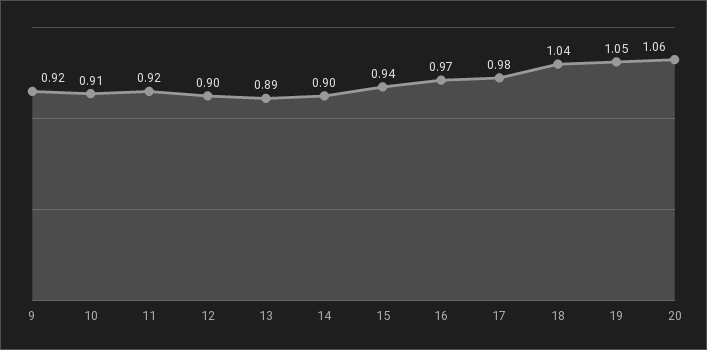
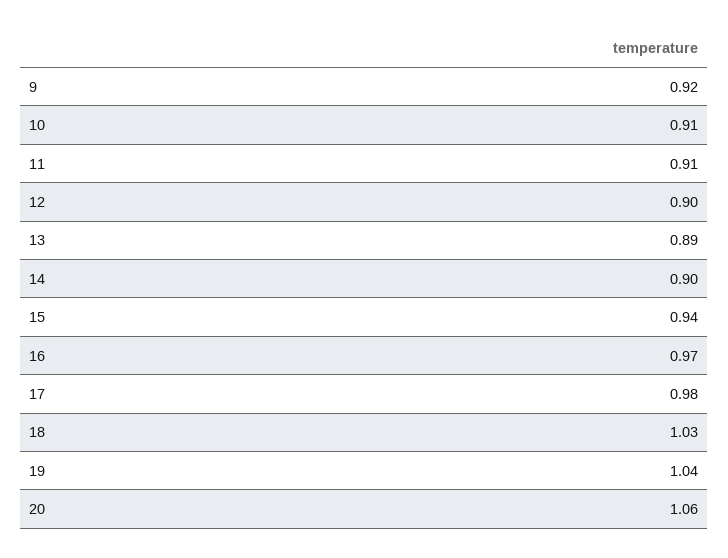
  {
    "9": 0.92,
    "10": 0.91,
-   "11": 0.92,
+   "11": 0.91,
    "12": 0.9,
    "13": 0.89,
    "14": 0.9,
    "15": 0.94,
    "16": 0.97,
    "17": 0.98,
-   "18": 1.04,
+   "18": 1.03,
-   "19": 1.05,
+   "19": 1.04,
    "20": 1.06
  }

